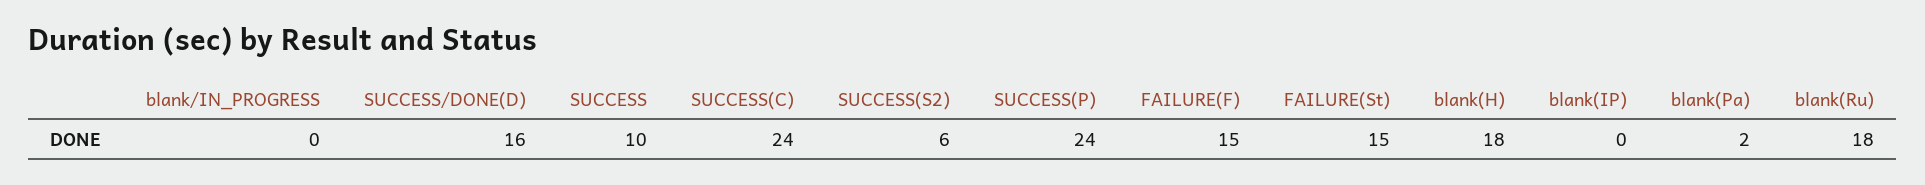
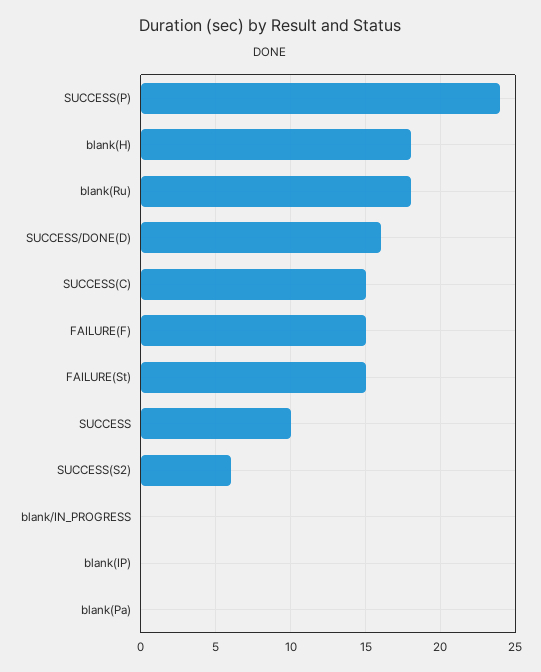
  {
    "blank/IN_PROGRESS": 0,
    "SUCCESS/DONE(D)": 16,
    "SUCCESS": 10,
-   "SUCCESS(C)": 24,
+   "SUCCESS(C)": 15,
    "SUCCESS(S2)": 6,
    "SUCCESS(P)": 24,
    "FAILURE(F)": 15,
    "FAILURE(St)": 15,
    "blank(H)": 18,
    "blank(IP)": 0,
-   "blank(Pa)": 2,
+   "blank(Pa)": 0,
    "blank(Ru)": 18
  }

